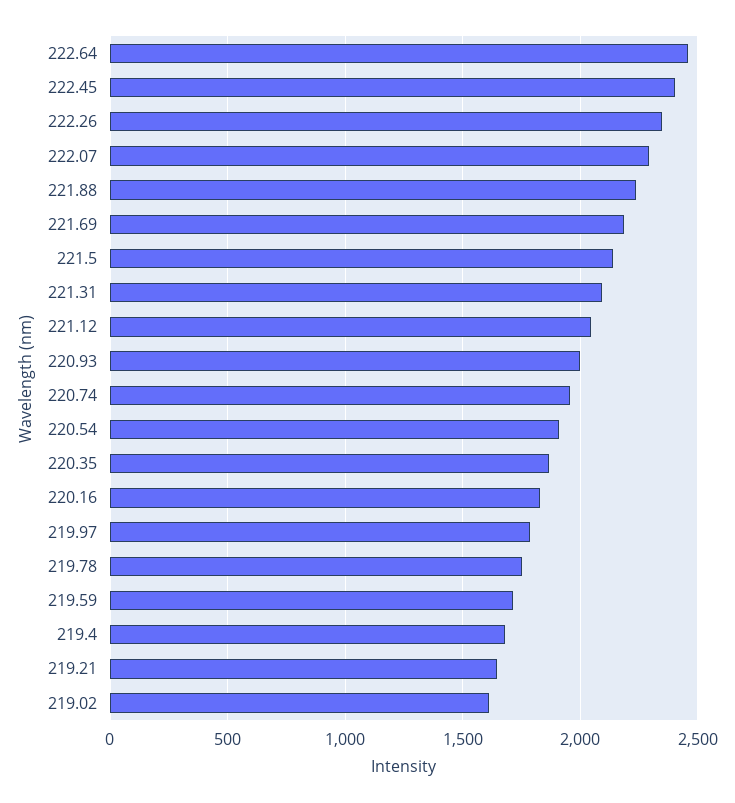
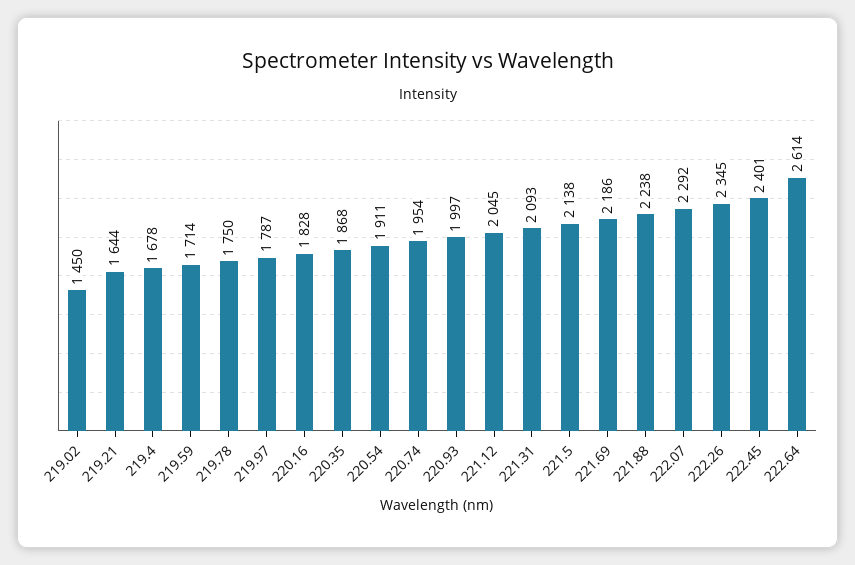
  {
-   "222.64": 2450,
+   "222.64": 2614,
    "222.45": 2401,
    "222.26": 2345,
    "222.07": 2292,
    "221.88": 2238,
    "221.69": 2186,
    "221.5": 2138,
    "221.31": 2093,
    "221.12": 2045,
    "220.93": 1997,
    "220.74": 1954,
    "220.54": 1911,
    "220.35": 1868,
    "220.16": 1828,
    "219.97": 1787,
    "219.78": 1750,
    "219.59": 1714,
    "219.4": 1678,
    "219.21": 1644,
-   "219.02": 1600
+   "219.02": 1450
  }

